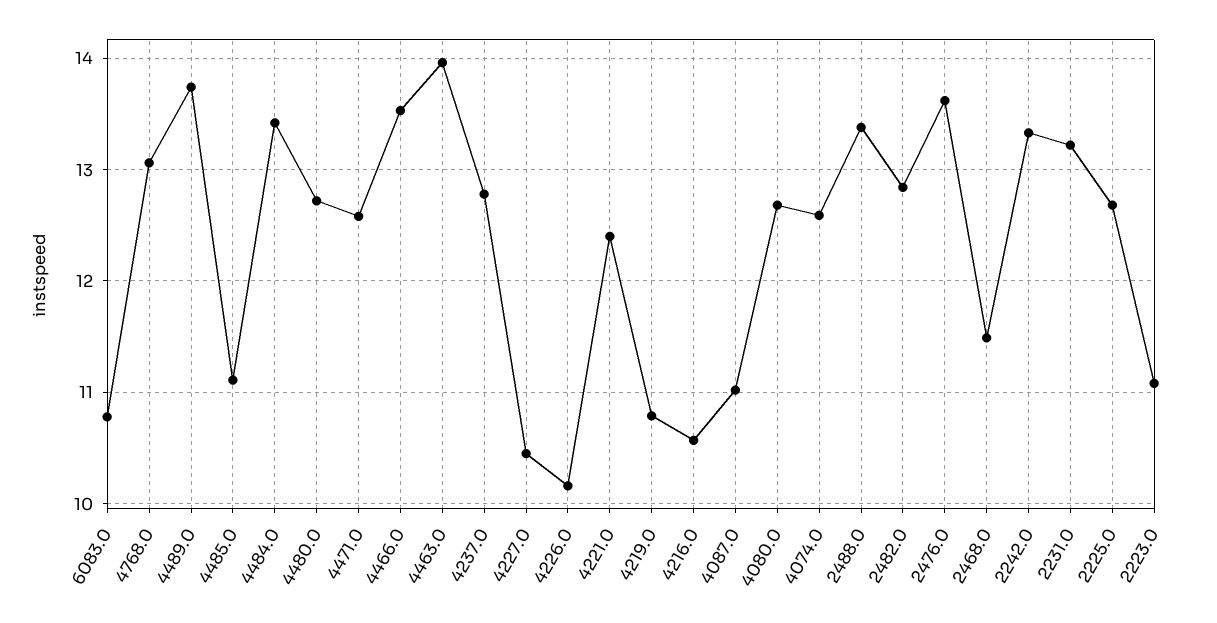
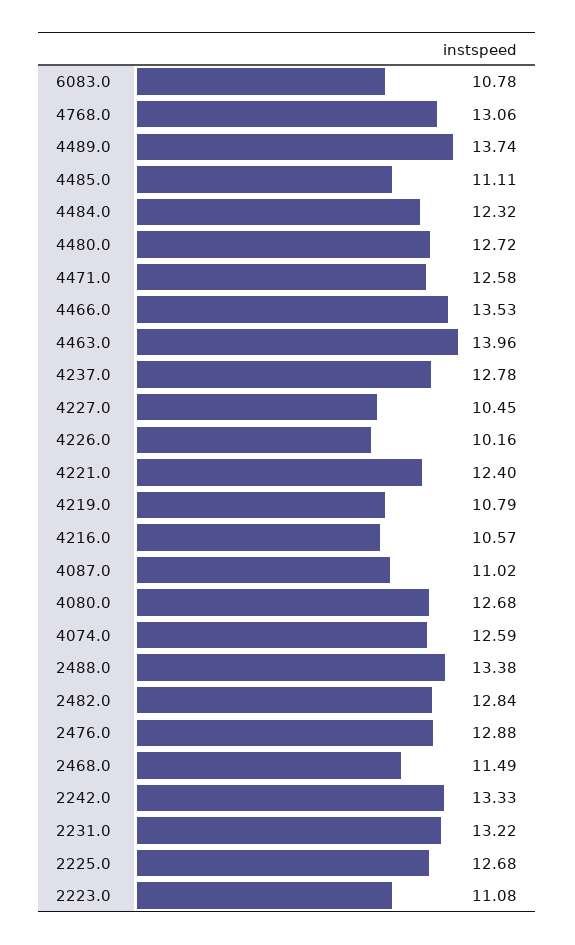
  {
    "6083.0": 10.78,
    "4768.0": 13.06,
    "4489.0": 13.74,
    "4485.0": 11.11,
-   "4484.0": 13.4,
+   "4484.0": 12.32,
    "4480.0": 12.72,
    "4471.0": 12.58,
    "4466.0": 13.53,
    "4463.0": 13.96,
    "4237.0": 12.78,
    "4227.0": 10.45,
    "4226.0": 10.16,
    "4221.0": 12.4,
    "4219.0": 10.79,
    "4216.0": 10.57,
    "4087.0": 11.02,
    "4080.0": 12.68,
    "4074.0": 12.59,
    "2488.0": 13.38,
    "2482.0": 12.84,
-   "2476.0": 13.6,
+   "2476.0": 12.88,
    "2468.0": 11.49,
    "2242.0": 13.33,
    "2231.0": 13.22,
    "2225.0": 12.68,
    "2223.0": 11.08
  }

